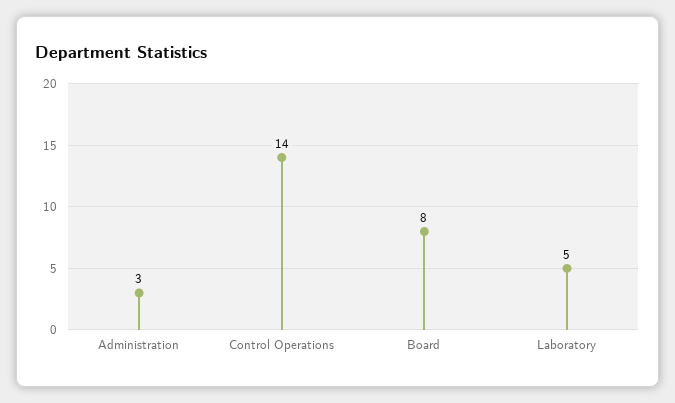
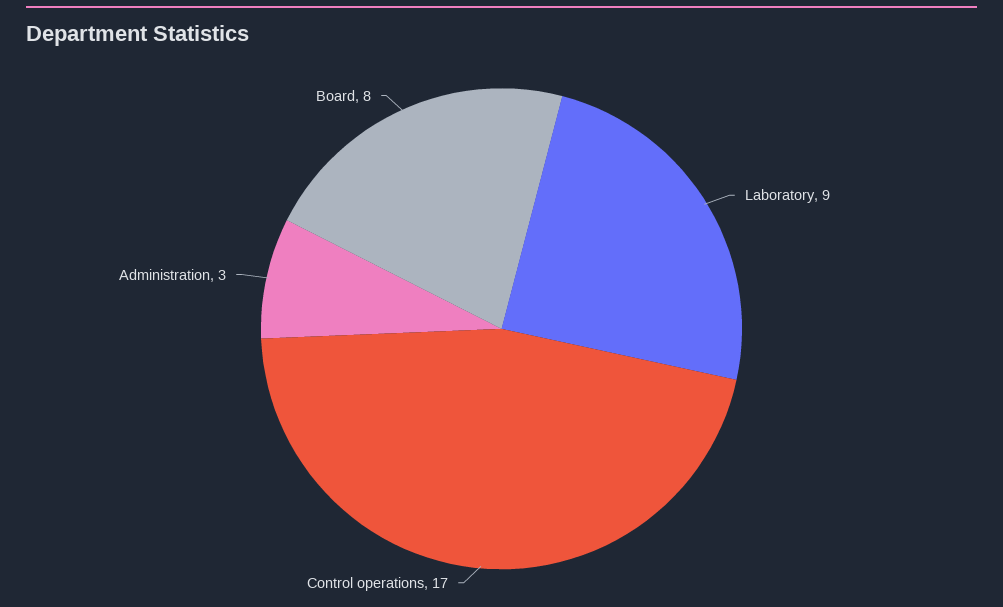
  {
    "Administration": 3,
-   "Control Operations": 14,
+   "Control Operations": 17,
    "Board": 8,
-   "Laboratory": 5
+   "Laboratory": 9
  }

